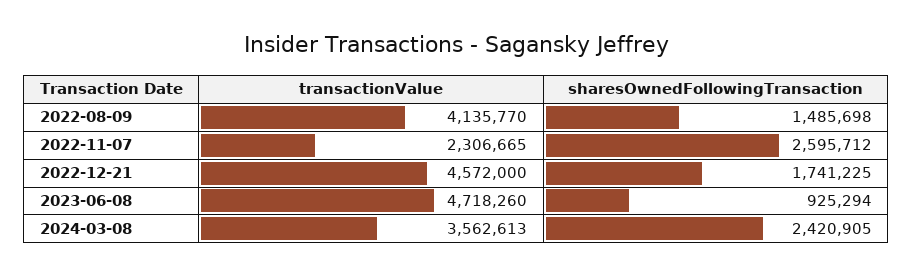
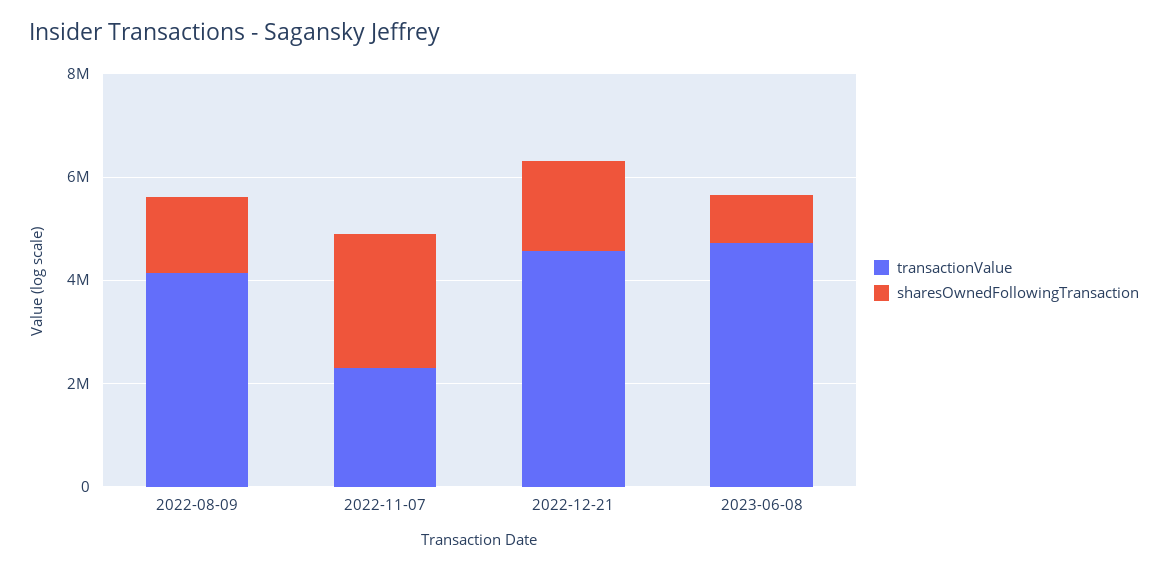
  {
    "transactionValue": {
      "2022-08-09": 4135770,
      "2022-11-07": 2306665,
      "2022-12-21": 4572000,
-     "2023-06-08": 4718260,
+     "2023-06-08": 4718260
-     "2024-03-08": 3562613
    },
    "sharesOwnedFollowingTransaction": {
      "2022-08-09": 1485698,
      "2022-11-07": 2595712,
      "2022-12-21": 1741225,
-     "2023-06-08": 925294,
+     "2023-06-08": 925294
-     "2024-03-08": 2420905
    }
  }

